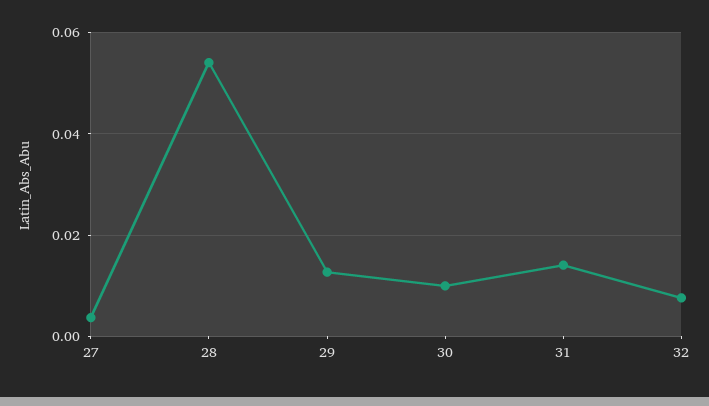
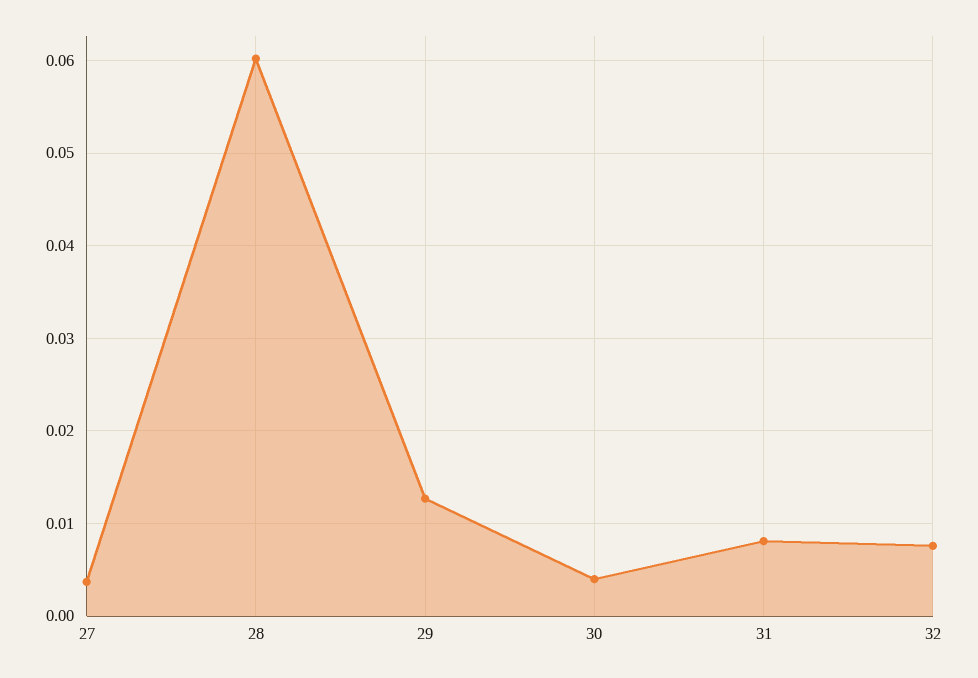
  {
    "27": 0.004,
-   "28": 0.054,
+   "28": 0.06,
    "29": 0.013,
-   "30": 0.01,
+   "30": 0.004,
-   "31": 0.014,
+   "31": 0.008,
    "32": 0.008
  }

